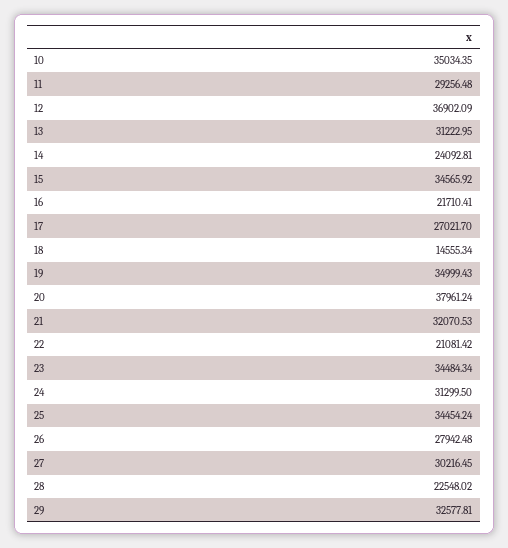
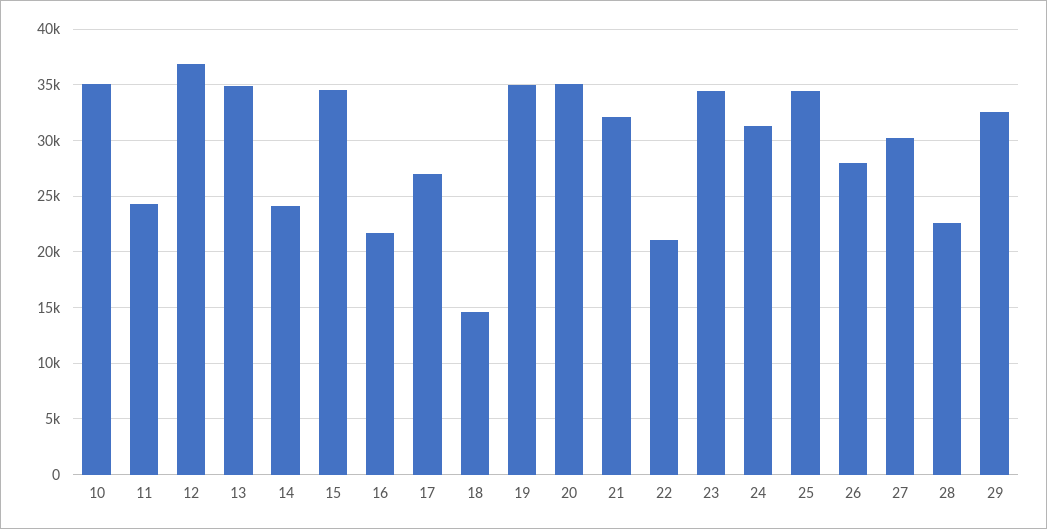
  {
    "10": 35034.35,
-   "11": 29256.48,
+   "11": 24000,
    "12": 36902.09,
-   "13": 31222.95,
+   "13": 35000,
    "14": 24092.81,
    "15": 34565.92,
    "16": 21710.41,
    "17": 27021.7,
    "18": 14555.34,
    "19": 34999.43,
-   "20": 37961.24,
+   "20": 35000,
    "21": 32070.53,
    "22": 21081.42,
    "23": 34484.34,
    "24": 31299.5,
    "25": 34454.24,
    "26": 27942.48,
    "27": 30216.45,
    "28": 22548.02,
    "29": 32577.81
  }

